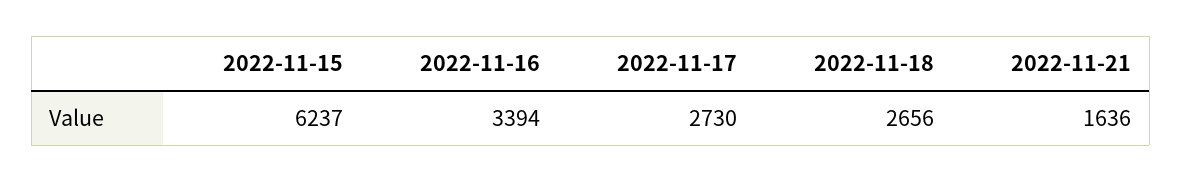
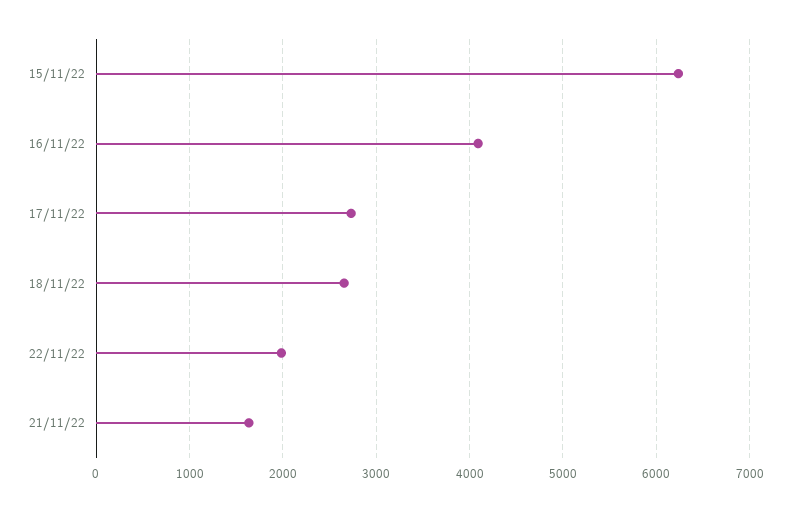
  {
    "2022-11-15": 6237,
-   "2022-11-16": 3394,
+   "2022-11-16": 4100,
    "2022-11-17": 2730,
    "2022-11-18": 2656,
-   "2022-11-21": 1636
+   "2022-11-21": 1636,
+   "22/11/22": 2000
  }

